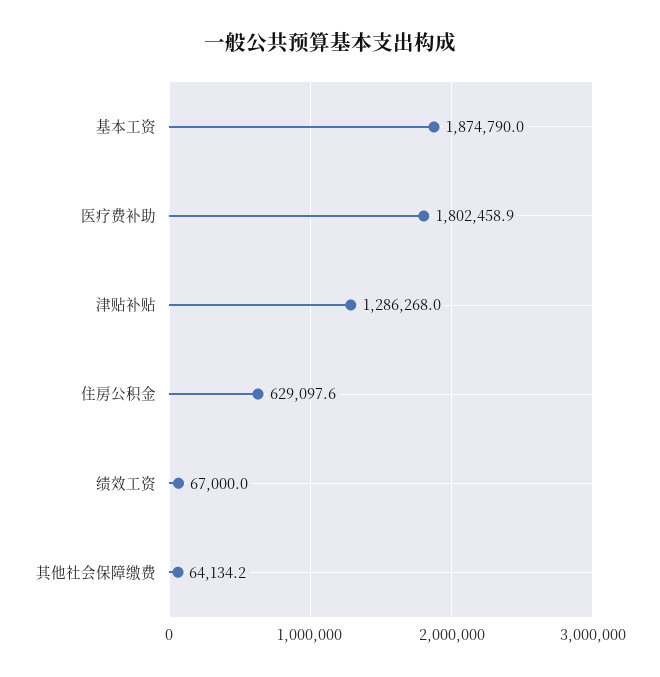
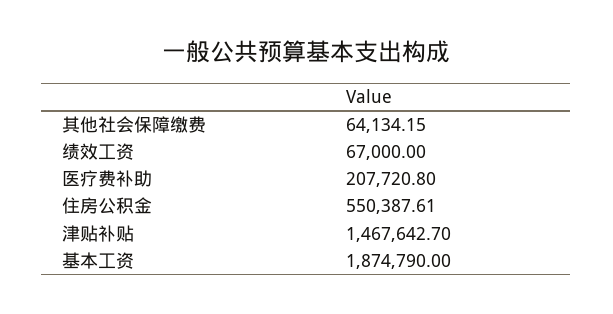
  {
    "基本工资": 1874790,
-   "医疗费补助": 1802458.9,
+   "医疗费补助": 207720.8,
-   "津贴补贴": 1286268,
+   "津贴补贴": 1467642.7,
-   "住房公积金": 629097.6,
+   "住房公积金": 550387.61,
    "绩效工资": 67000,
    "其他社会保障缴费": 64134.15
  }

